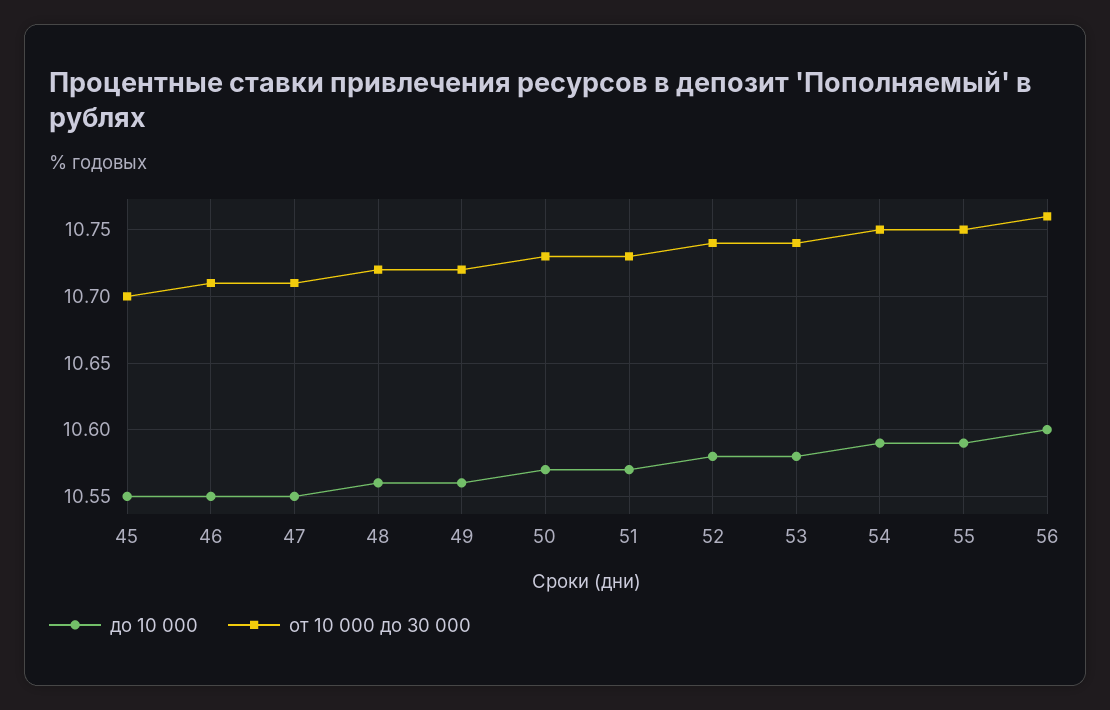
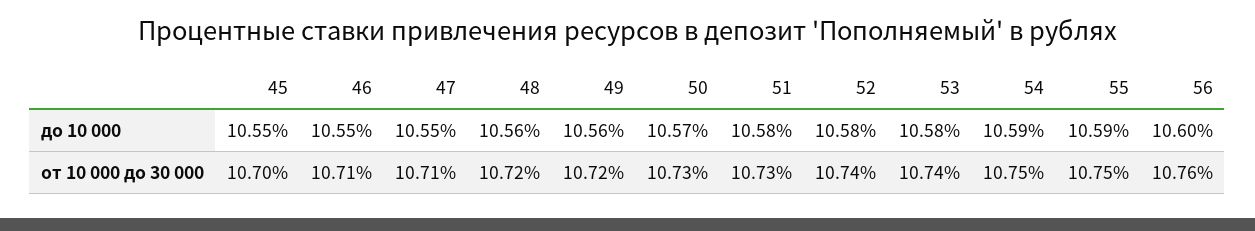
  {
    "до 10 000": {
      "45": 10.55,
      "46": 10.55,
      "47": 10.55,
      "48": 10.56,
      "49": 10.56,
      "50": 10.57,
-     "51": 10.57,
+     "51": 10.58,
      "52": 10.58,
      "53": 10.58,
      "54": 10.59,
      "55": 10.59,
      "56": 10.6
    },
    "от 10 000 до 30 000": {
      "45": 10.7,
      "46": 10.71,
      "47": 10.71,
      "48": 10.72,
      "49": 10.72,
      "50": 10.73,
      "51": 10.73,
      "52": 10.74,
      "53": 10.74,
      "54": 10.75,
      "55": 10.75,
      "56": 10.76
    }
  }

